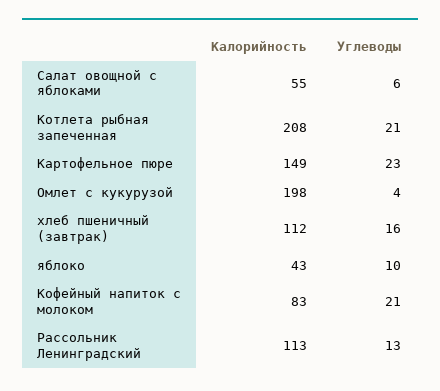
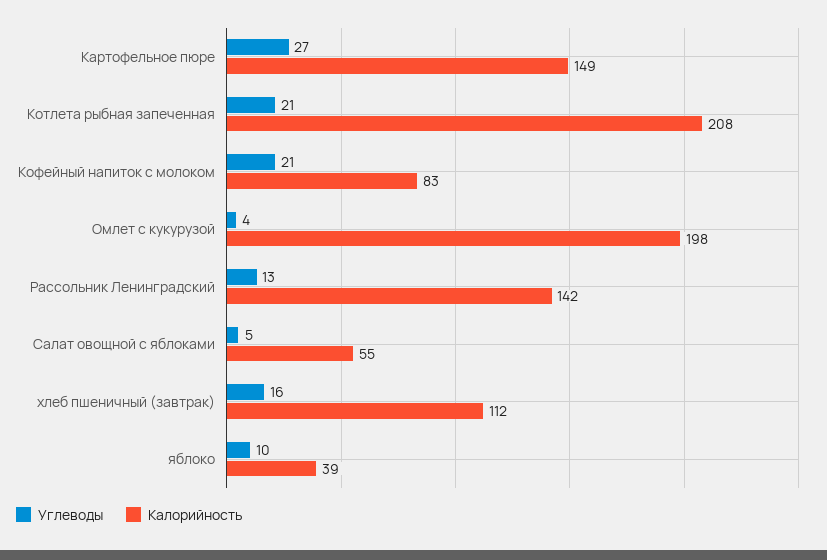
  {
    "Калорийность": {
      "Салат овощной с яблоками": 55,
      "Котлета рыбная запеченная": 208,
      "Картофельное пюре": 149,
      "Омлет с кукурузой": 198,
      "хлеб пшеничный (завтрак)": 112,
-     "яблоко": 43,
+     "яблоко": 39,
      "Кофейный напиток с молоком": 83,
-     "Рассольник Ленинградский": 113
+     "Рассольник Ленинградский": 142
    },
    "Углеводы": {
-     "Салат овощной с яблоками": 6,
+     "Салат овощной с яблоками": 5,
      "Котлета рыбная запеченная": 21,
-     "Картофельное пюре": 23,
+     "Картофельное пюре": 27,
      "Омлет с кукурузой": 4,
      "хлеб пшеничный (завтрак)": 16,
      "яблоко": 10,
      "Кофейный напиток с молоком": 21,
      "Рассольник Ленинградский": 13
    }
  }

